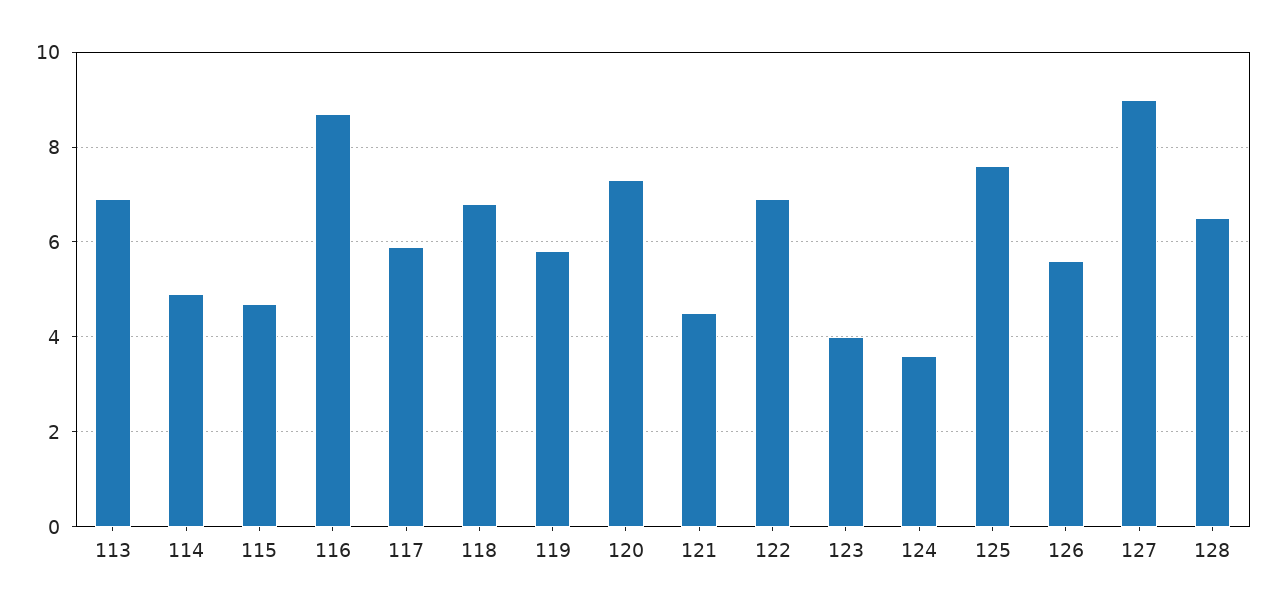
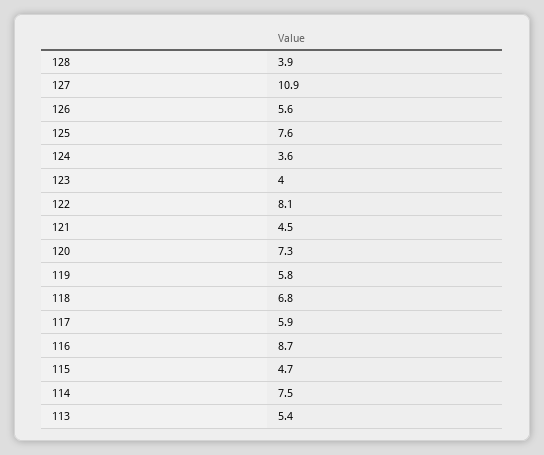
  {
-   "113": 7,
+   "113": 5.4,
-   "114": 5,
+   "114": 7.5,
    "115": 4.7,
    "116": 8.7,
    "117": 5.9,
    "118": 6.8,
    "119": 5.8,
    "120": 7.3,
    "121": 4.5,
-   "122": 7,
+   "122": 8.1,
    "123": 4,
    "124": 3.6,
    "125": 7.6,
    "126": 5.6,
-   "127": 9,
+   "127": 10.9,
-   "128": 6.5
+   "128": 3.9
  }

